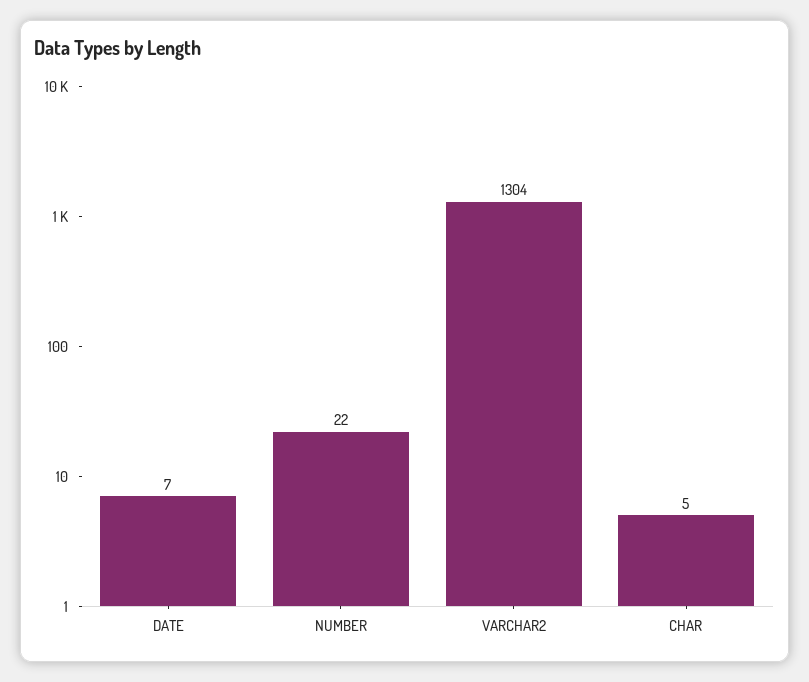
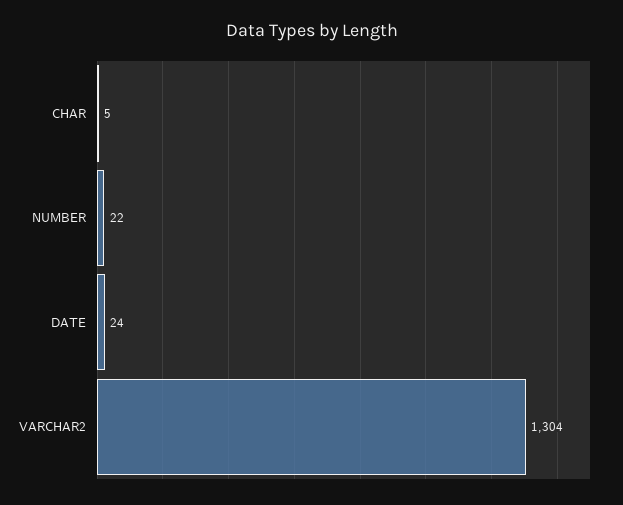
  {
-   "DATE": 7,
+   "DATE": 24,
    "NUMBER": 22,
    "VARCHAR2": 1304,
    "CHAR": 5
  }

